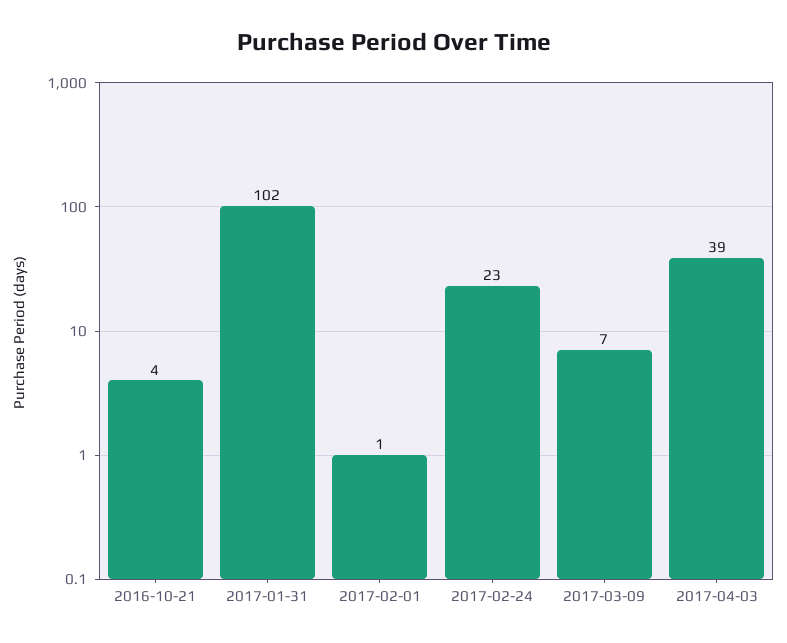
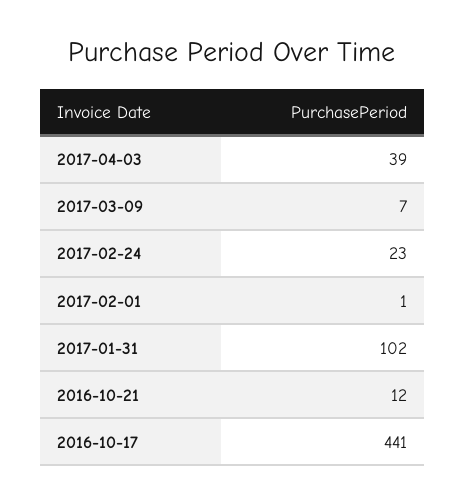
  {
-   "2016-10-21": 4,
+   "2016-10-21": 12,
    "2017-01-31": 102,
    "2017-02-01": 1,
    "2017-02-24": 23,
    "2017-03-09": 7,
-   "2017-04-03": 39
+   "2017-04-03": 39,
+   "2016-10-17": 441
  }

